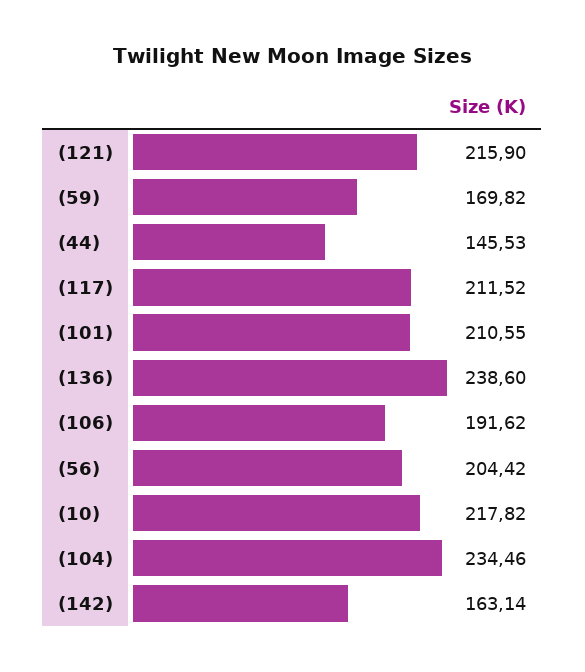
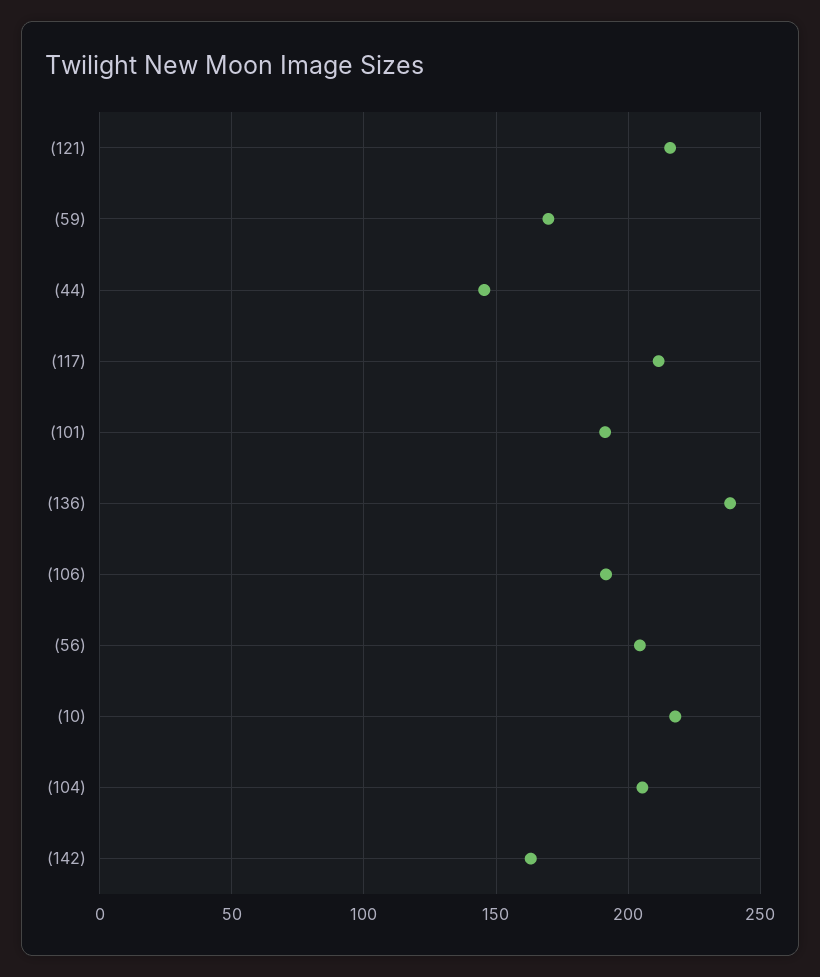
  {
    "(121)": 215.9,
    "(59)": 169.82,
    "(44)": 145.53,
    "(117)": 211.52,
-   "(101)": 210.55,
+   "(101)": 190,
    "(136)": 238.6,
    "(106)": 191.62,
    "(56)": 204.42,
    "(10)": 217.82,
-   "(104)": 234.46,
+   "(104)": 205,
    "(142)": 163.14
  }

